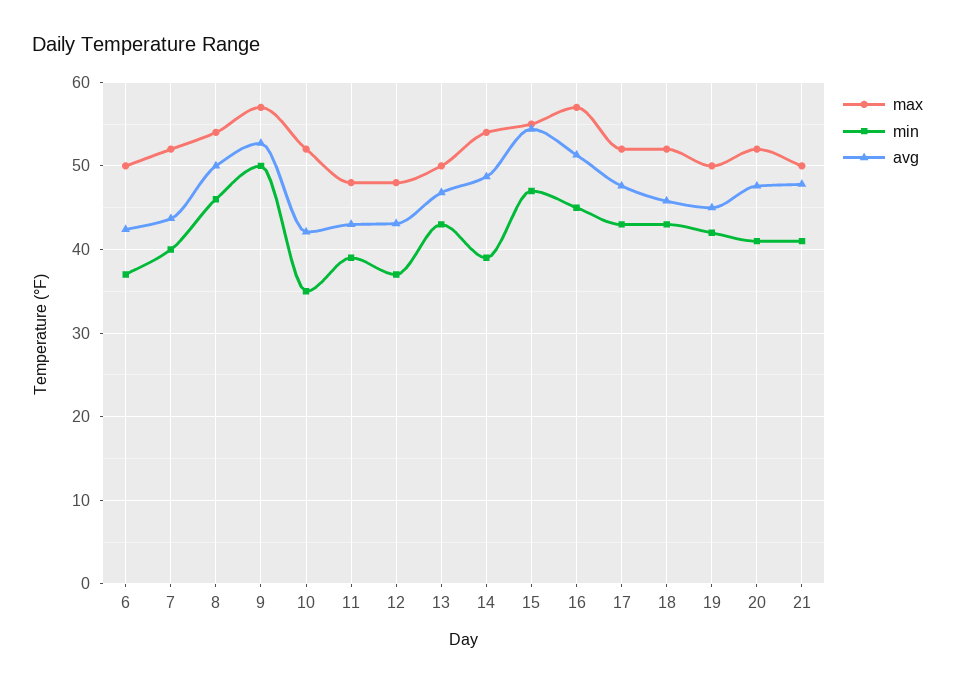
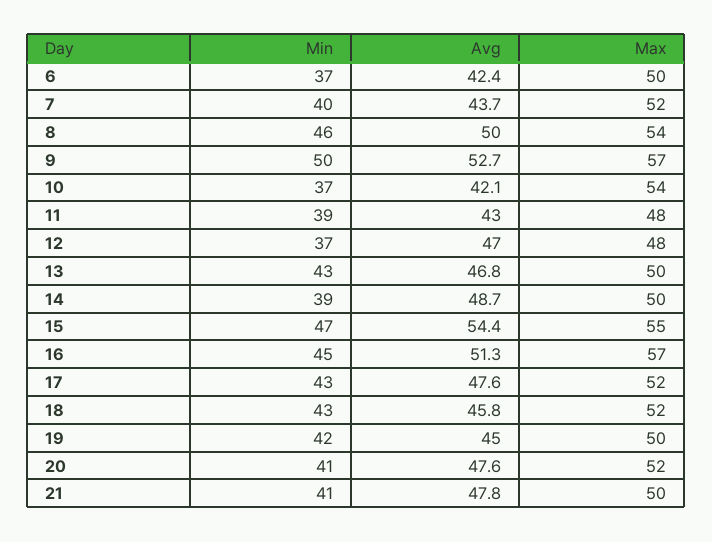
  {
    "max": {
      "6": 50,
      "7": 52,
      "8": 54,
      "9": 57,
-     "10": 52,
+     "10": 54,
      "11": 48,
      "12": 48,
      "13": 50,
-     "14": 54,
+     "14": 50,
      "15": 55,
      "16": 57,
      "17": 52,
      "18": 52,
      "19": 50,
      "20": 52,
      "21": 50
    },
    "min": {
      "6": 37,
      "7": 40,
      "8": 46,
      "9": 50,
-     "10": 35,
+     "10": 37,
      "11": 39,
      "12": 37,
      "13": 43,
      "14": 39,
      "15": 47,
      "16": 45,
      "17": 43,
      "18": 43,
      "19": 42,
      "20": 41,
      "21": 41
    },
    "avg": {
      "6": 42.4,
      "7": 43.7,
      "8": 50,
      "9": 52.7,
      "10": 42.1,
      "11": 43,
-     "12": 43,
+     "12": 47,
      "13": 46.8,
      "14": 48.7,
      "15": 54.4,
      "16": 51.3,
      "17": 47.6,
      "18": 45.8,
      "19": 45,
      "20": 47.6,
      "21": 47.8
    }
  }

